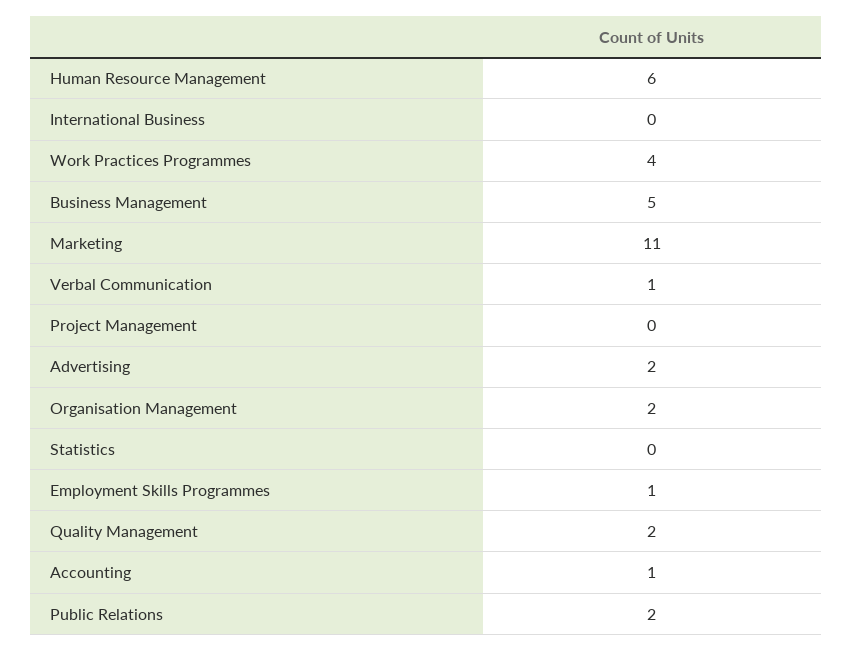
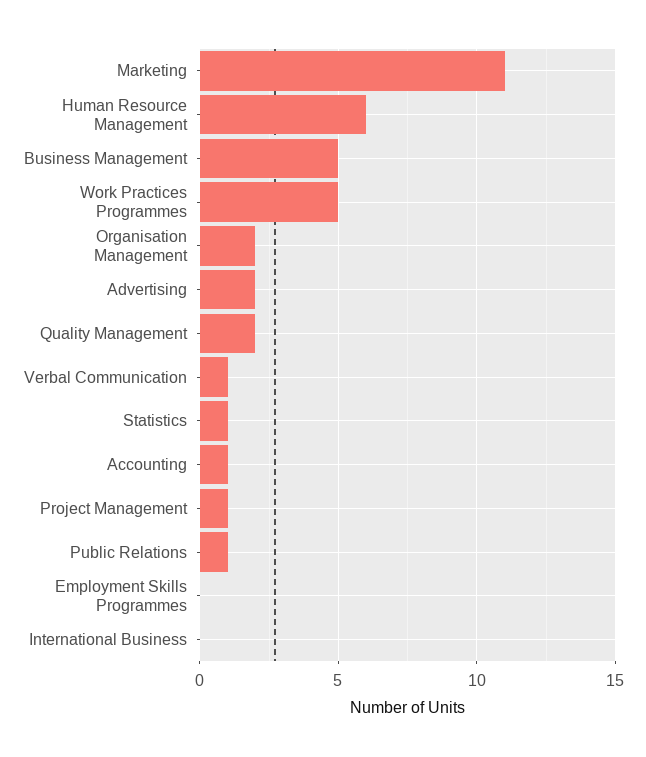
  {
    "Human Resource Management": 6,
    "International Business": 0,
-   "Work Practices Programmes": 4,
+   "Work Practices Programmes": 5,
    "Business Management": 5,
    "Marketing": 11,
    "Verbal Communication": 1,
-   "Project Management": 0,
+   "Project Management": 1,
    "Advertising": 2,
    "Organisation Management": 2,
-   "Statistics": 0,
+   "Statistics": 1,
-   "Employment Skills Programmes": 1,
+   "Employment Skills Programmes": 0,
    "Quality Management": 2,
    "Accounting": 1,
-   "Public Relations": 2
+   "Public Relations": 1
  }

